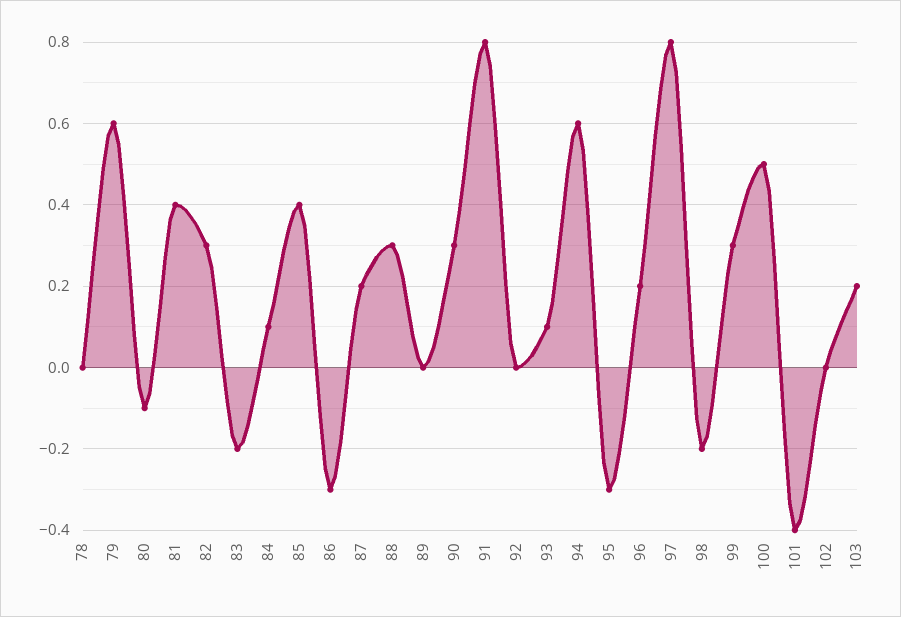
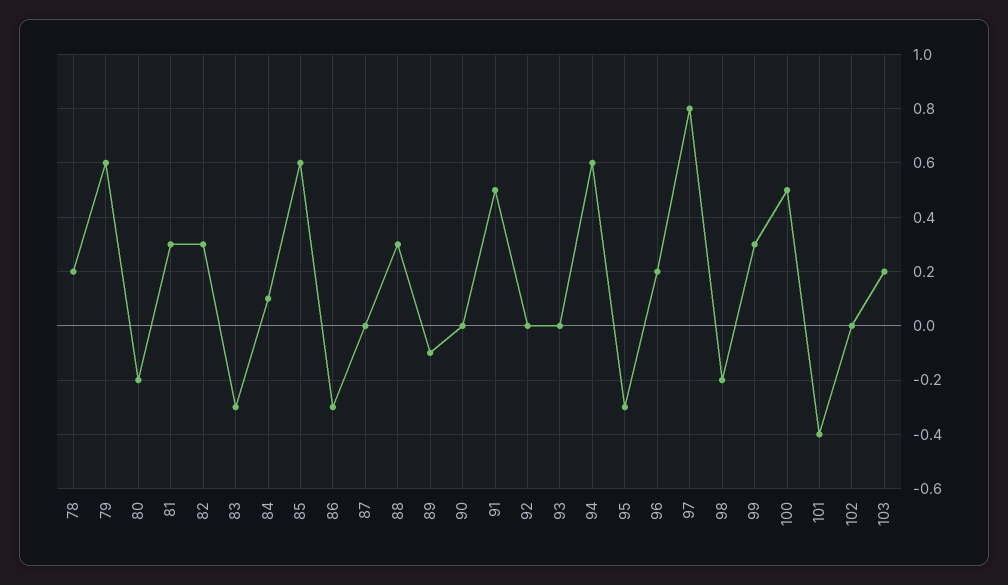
  {
-   "78": 0,
+   "78": 0.2,
    "79": 0.6,
-   "80": -0.1,
+   "80": -0.2,
-   "81": 0.4,
+   "81": 0.3,
    "82": 0.3,
-   "83": -0.2,
+   "83": -0.3,
    "84": 0.1,
-   "85": 0.4,
+   "85": 0.6,
    "86": -0.3,
-   "87": 0.2,
+   "87": 0,
    "88": 0.3,
-   "89": 0,
+   "89": -0.1,
-   "90": 0.3,
+   "90": 0,
-   "91": 0.8,
+   "91": 0.5,
    "92": 0,
-   "93": 0.1,
+   "93": 0,
    "94": 0.6,
    "95": -0.3,
    "96": 0.2,
    "97": 0.8,
    "98": -0.2,
    "99": 0.3,
    "100": 0.5,
    "101": -0.4,
    "102": 0,
    "103": 0.2
  }

